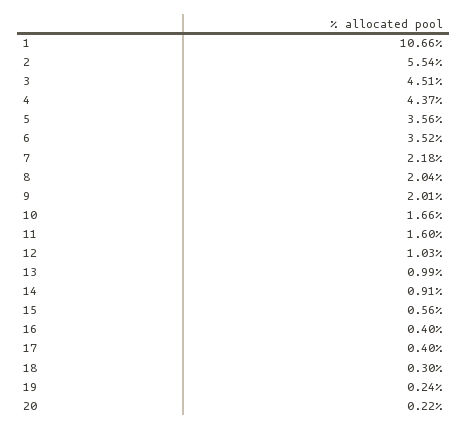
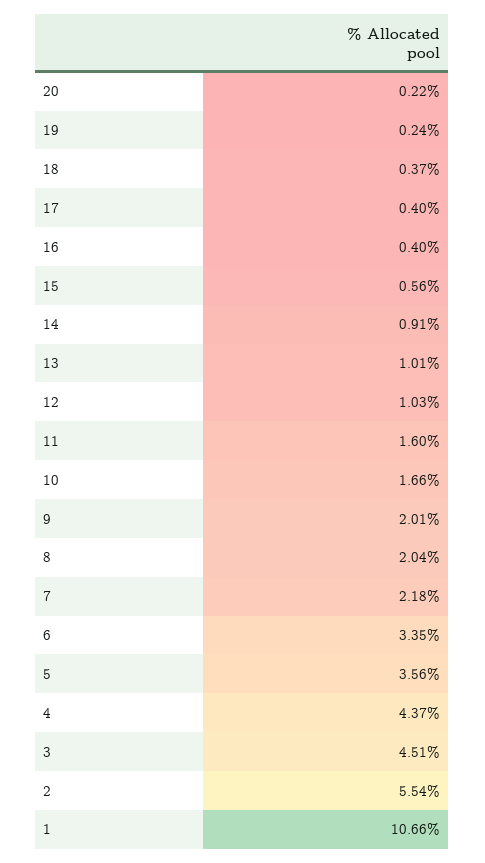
  {
    "1": 10.66,
    "2": 5.54,
    "3": 4.51,
    "4": 4.37,
    "5": 3.56,
-   "6": 3.52,
+   "6": 3.35,
    "7": 2.18,
    "8": 2.04,
    "9": 2.01,
    "10": 1.66,
    "11": 1.6,
    "12": 1.03,
-   "13": 0.99,
+   "13": 1.01,
    "14": 0.91,
    "15": 0.56,
    "16": 0.4,
    "17": 0.4,
-   "18": 0.3,
+   "18": 0.37,
    "19": 0.24,
    "20": 0.22
  }

